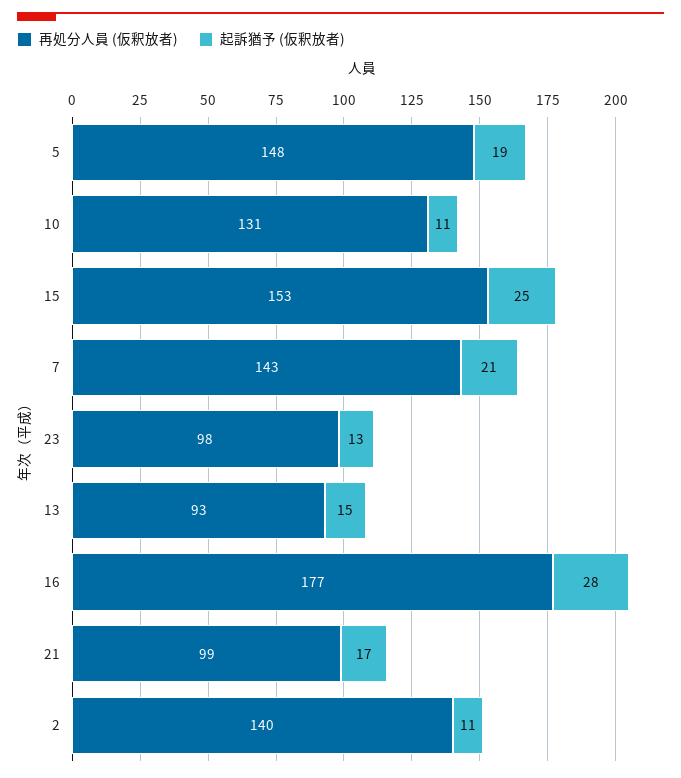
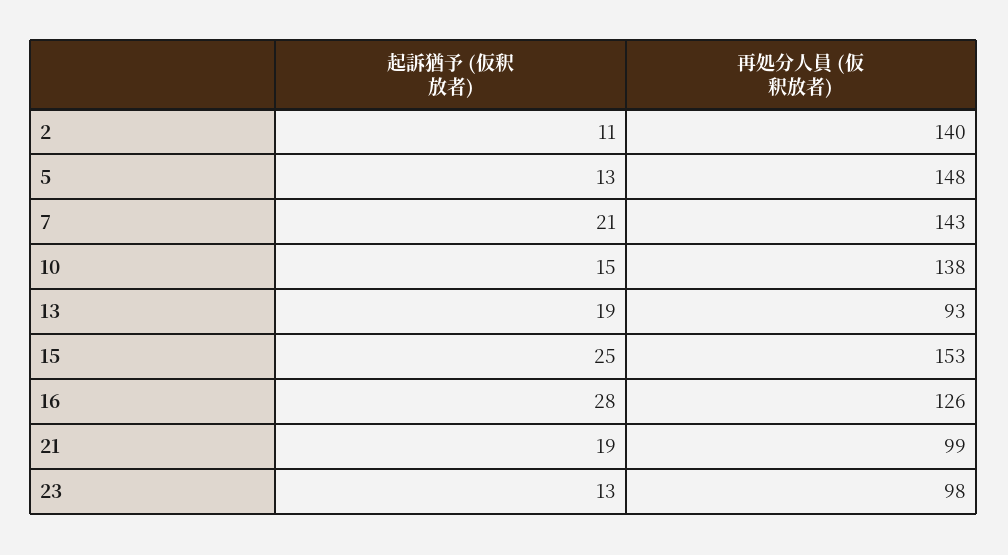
  {
    "再処分人員 (仮釈放者)": {
      "5": 148,
-     "10": 131,
+     "10": 138,
      "15": 153,
      "7": 143,
      "23": 98,
      "13": 93,
-     "16": 177,
+     "16": 126,
      "21": 99,
      "2": 140
    },
    "起訴猶予 (仮釈放者)": {
-     "5": 19,
+     "5": 13,
-     "10": 11,
+     "10": 15,
      "15": 25,
      "7": 21,
      "23": 13,
-     "13": 15,
+     "13": 19,
      "16": 28,
-     "21": 17,
+     "21": 19,
      "2": 11
    }
  }

